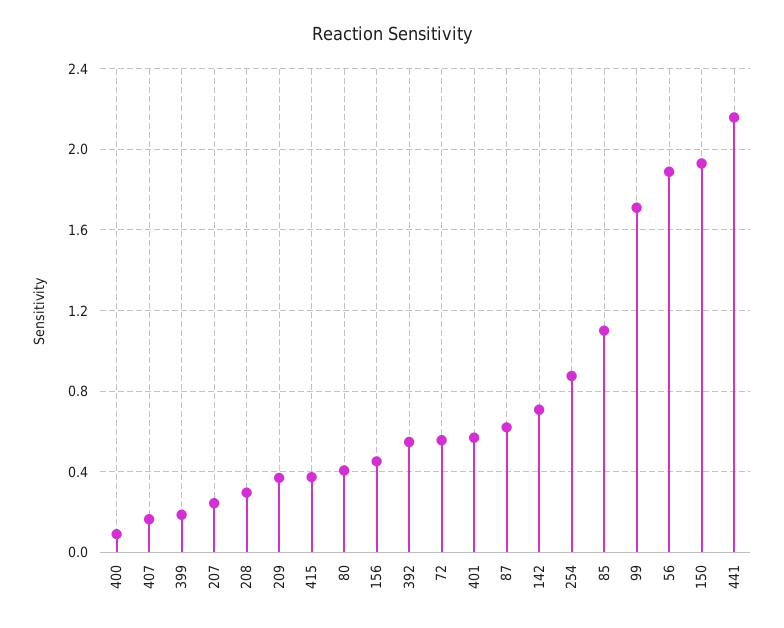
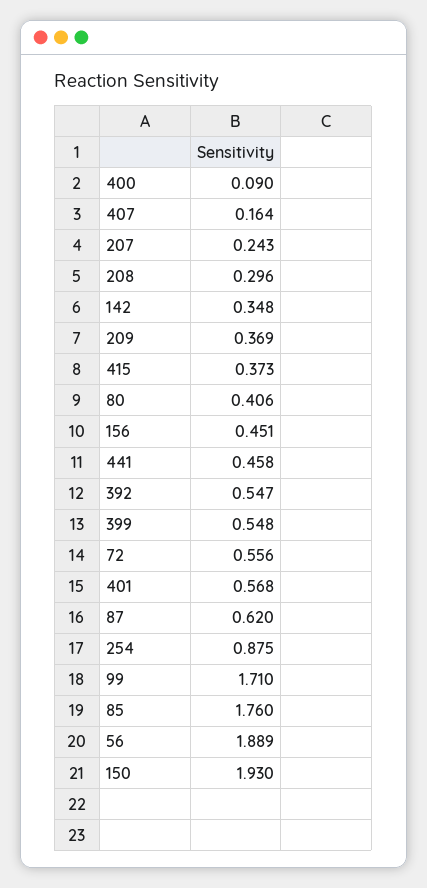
  {
    "400": 0.09,
    "407": 0.164,
-   "399": 0.2,
+   "399": 0.548,
    "207": 0.243,
    "208": 0.296,
    "209": 0.369,
    "415": 0.373,
    "80": 0.406,
    "156": 0.451,
    "392": 0.547,
    "72": 0.556,
    "401": 0.568,
    "87": 0.62,
-   "142": 0.7,
+   "142": 0.348,
    "254": 0.875,
-   "85": 1.1,
+   "85": 1.76,
    "99": 1.71,
    "56": 1.889,
    "150": 1.93,
-   "441": 2.15
+   "441": 0.458
  }

